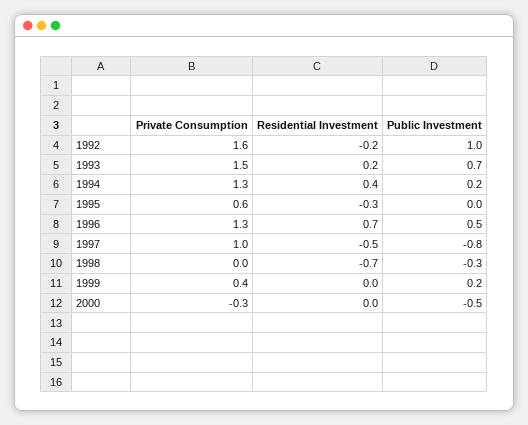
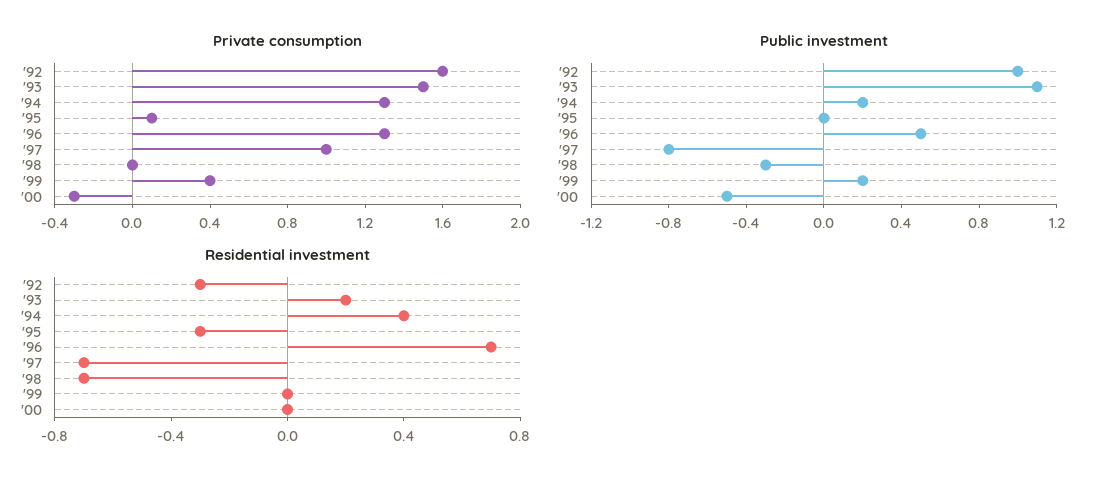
  {
    "Private Consumption": {
      "1992": 1.6,
      "1993": 1.5,
      "1994": 1.3,
-     "1995": 0.6,
+     "1995": 0.1,
      "1996": 1.3,
      "1997": 1,
      "1998": 0,
      "1999": 0.4,
      "2000": -0.3
    },
    "Residential Investment": {
-     "1992": -0.2,
+     "1992": -0.3,
      "1993": 0.2,
      "1994": 0.4,
      "1995": -0.3,
      "1996": 0.7,
-     "1997": -0.5,
+     "1997": -0.7,
      "1998": -0.7,
      "1999": 0,
      "2000": 0
    },
    "Public Investment": {
      "1992": 1,
-     "1993": 0.7,
+     "1993": 1.1,
      "1994": 0.2,
      "1995": 0,
      "1996": 0.5,
      "1997": -0.8,
      "1998": -0.3,
      "1999": 0.2,
      "2000": -0.5
    }
  }

